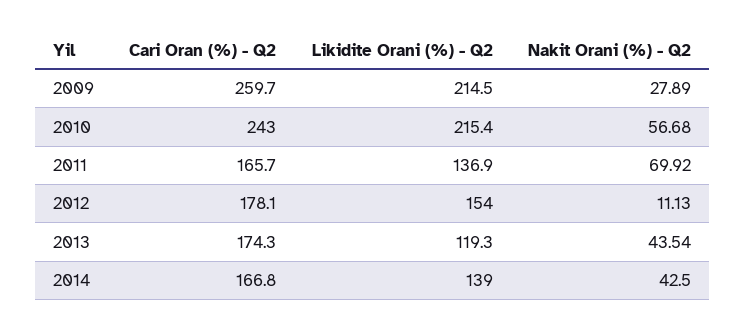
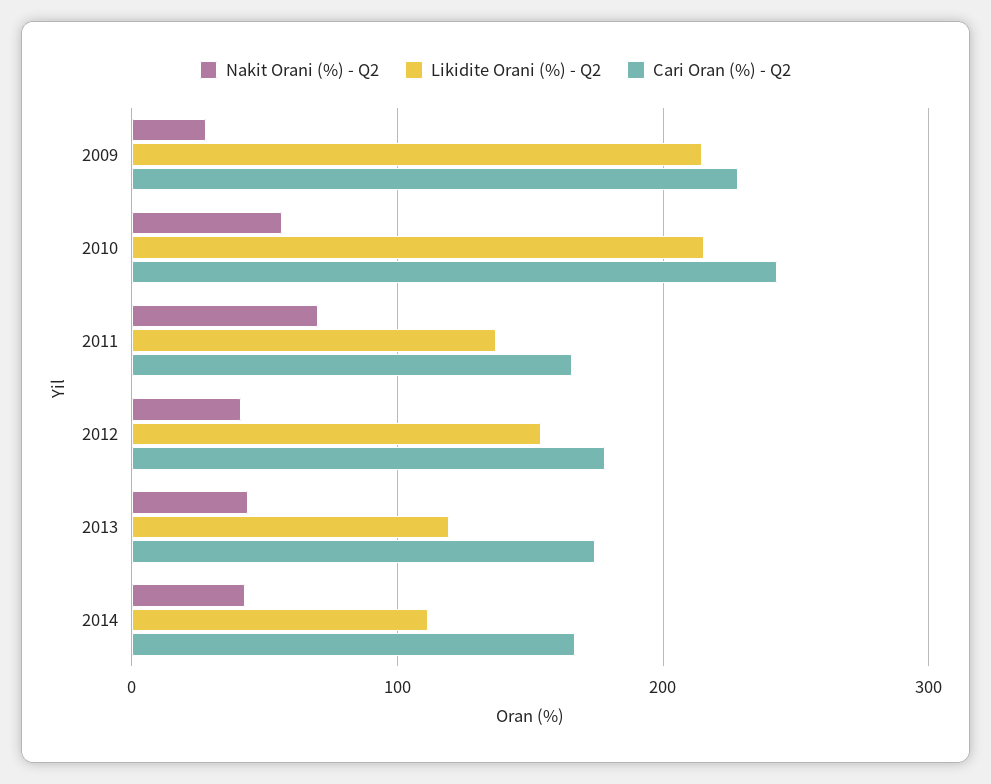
  {
    "Cari Oran (%) - Q2": {
-     "2009": 259.7,
+     "2009": 230,
      "2010": 243,
      "2011": 165.7,
      "2012": 178.1,
      "2013": 174.3,
      "2014": 166.8
    },
    "Likidite Orani (%) - Q2": {
      "2009": 214.5,
      "2010": 215.4,
      "2011": 136.9,
      "2012": 154,
      "2013": 119.3,
-     "2014": 139
+     "2014": 110
    },
    "Nakit Orani (%) - Q2": {
      "2009": 27.89,
      "2010": 56.68,
      "2011": 69.92,
-     "2012": 11.13,
+     "2012": 40,
      "2013": 43.54,
      "2014": 42.5
    }
  }

